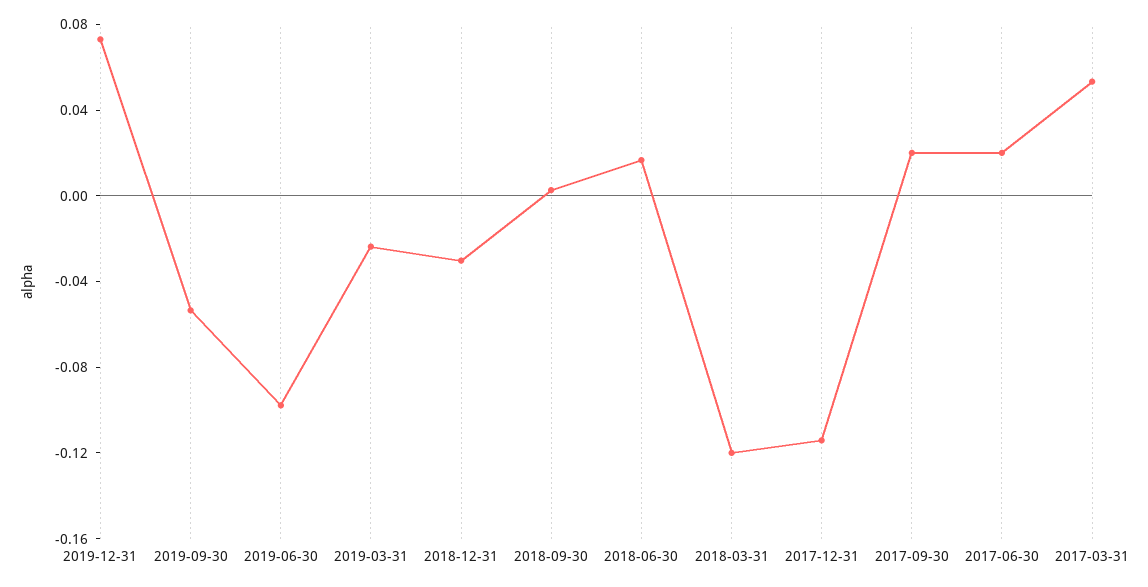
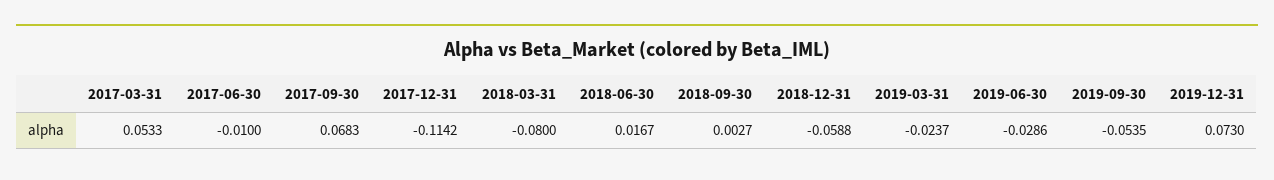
  {
    "2019-12-31": 0.073,
    "2019-09-30": -0.0535,
-   "2019-06-30": -0.1,
+   "2019-06-30": -0.0286,
    "2019-03-31": -0.0237,
-   "2018-12-31": -0.03,
+   "2018-12-31": -0.0588,
    "2018-09-30": 0.0027,
    "2018-06-30": 0.0167,
-   "2018-03-31": -0.12,
+   "2018-03-31": -0.08,
    "2017-12-31": -0.1142,
-   "2017-09-30": 0.02,
+   "2017-09-30": 0.0683,
-   "2017-06-30": 0.02,
+   "2017-06-30": -0.01,
    "2017-03-31": 0.0533
  }

